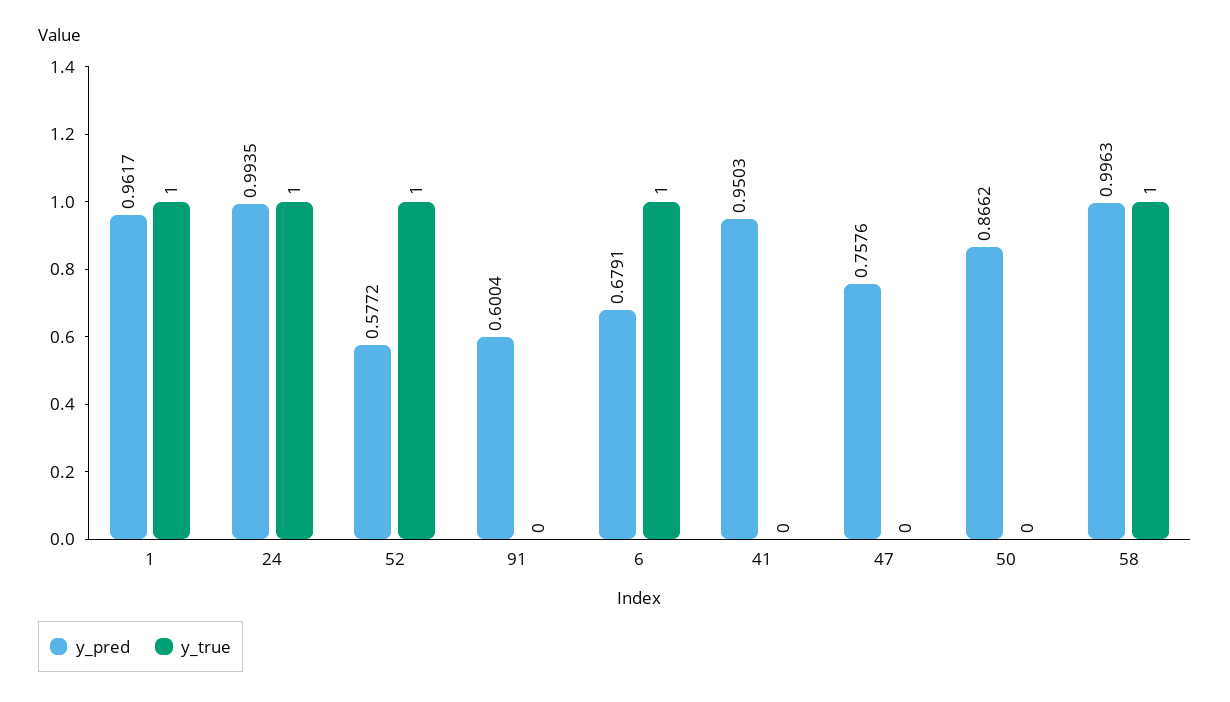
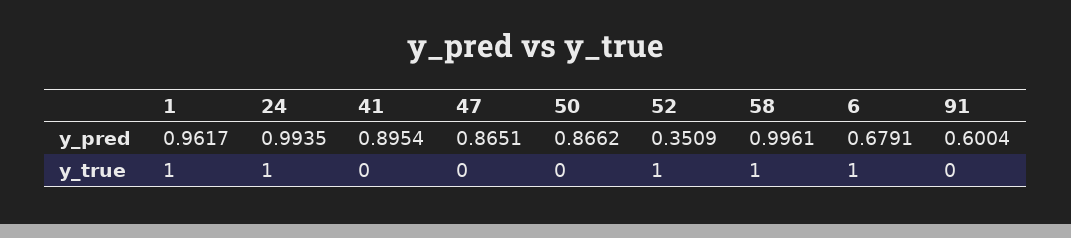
  {
    "y_pred": {
      "1": 0.9617,
      "24": 0.9935,
-     "52": 0.5772,
+     "52": 0.3509,
      "91": 0.6004,
      "6": 0.6791,
-     "41": 0.9503,
+     "41": 0.8954,
-     "47": 0.7576,
+     "47": 0.8651,
      "50": 0.8662,
-     "58": 0.9963
+     "58": 0.9961
    },
    "y_true": {
      "1": 1,
      "24": 1,
      "52": 1,
      "91": 0,
      "6": 1,
      "41": 0,
      "47": 0,
      "50": 0,
      "58": 1
    }
  }

